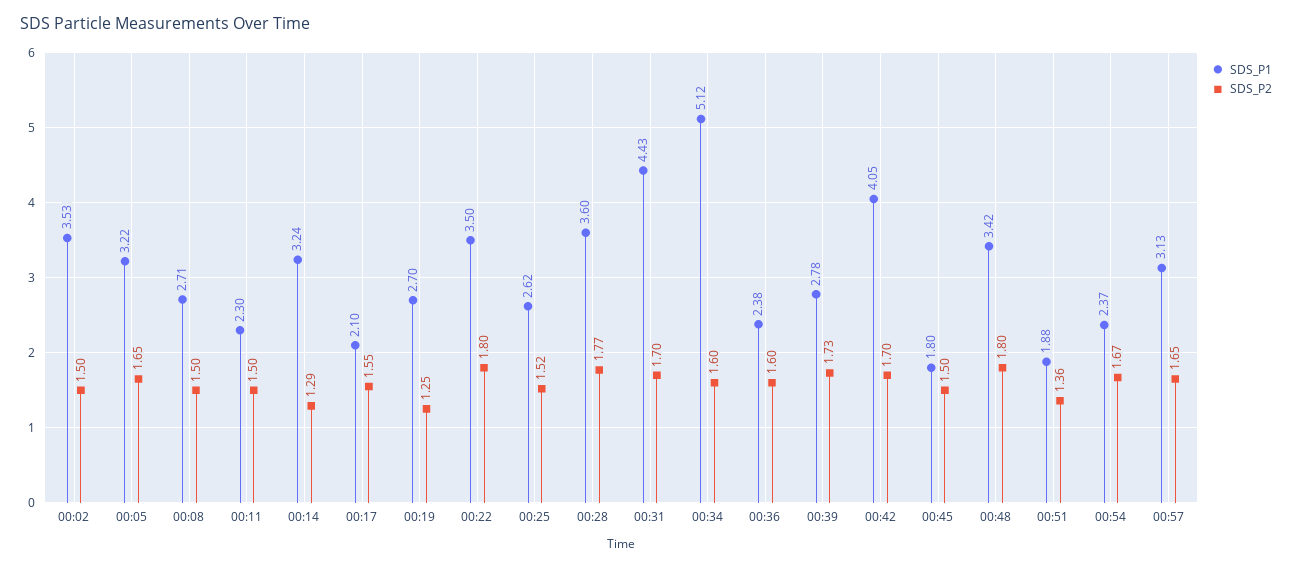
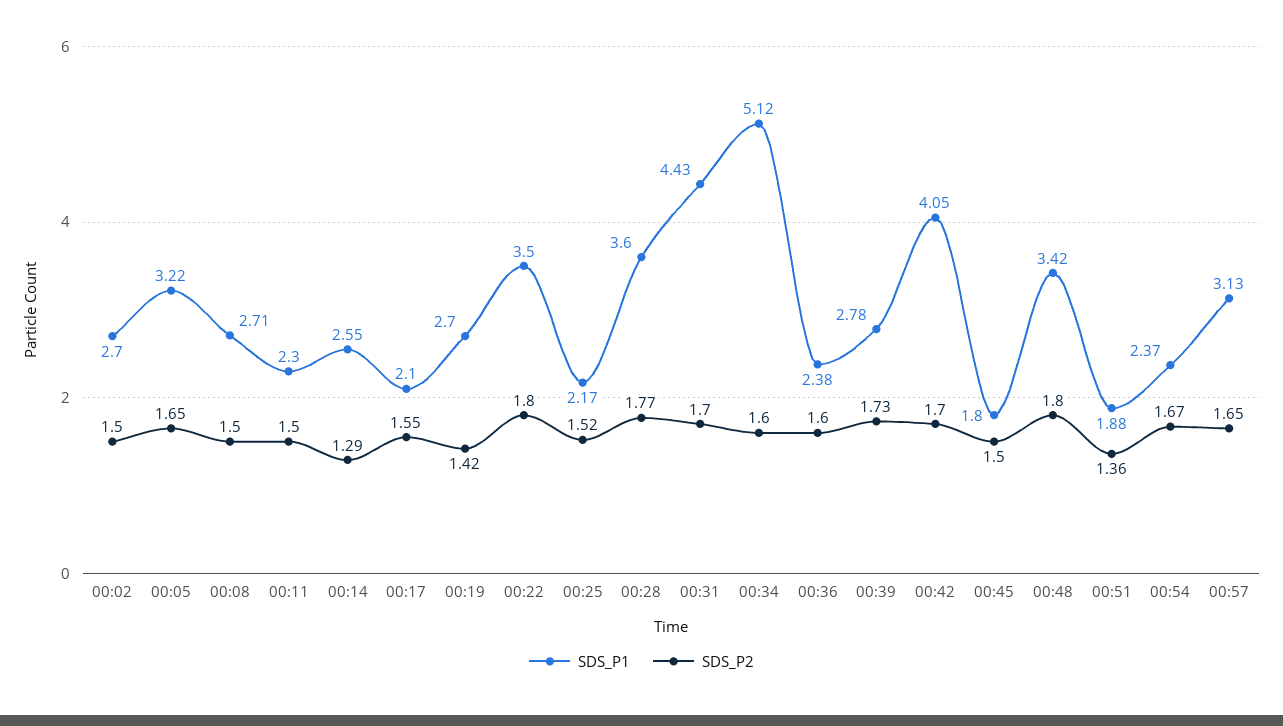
  {
    "SDS_P1": {
-     "00:02": 3.53,
+     "00:02": 2.7,
      "00:05": 3.22,
      "00:08": 2.71,
      "00:11": 2.3,
-     "00:14": 3.24,
+     "00:14": 2.55,
      "00:17": 2.1,
      "00:19": 2.7,
      "00:22": 3.5,
-     "00:25": 2.62,
+     "00:25": 2.17,
      "00:28": 3.6,
      "00:31": 4.43,
      "00:34": 5.12,
      "00:36": 2.38,
      "00:39": 2.78,
      "00:42": 4.05,
      "00:45": 1.8,
      "00:48": 3.42,
      "00:51": 1.88,
      "00:54": 2.37,
      "00:57": 3.13
    },
    "SDS_P2": {
      "00:02": 1.5,
      "00:05": 1.65,
      "00:08": 1.5,
      "00:11": 1.5,
      "00:14": 1.29,
      "00:17": 1.55,
-     "00:19": 1.25,
+     "00:19": 1.42,
      "00:22": 1.8,
      "00:25": 1.52,
      "00:28": 1.77,
      "00:31": 1.7,
      "00:34": 1.6,
      "00:36": 1.6,
      "00:39": 1.73,
      "00:42": 1.7,
      "00:45": 1.5,
      "00:48": 1.8,
      "00:51": 1.36,
      "00:54": 1.67,
      "00:57": 1.65
    }
  }

